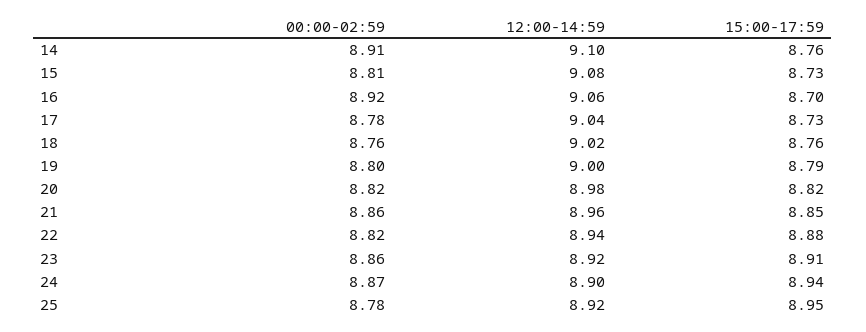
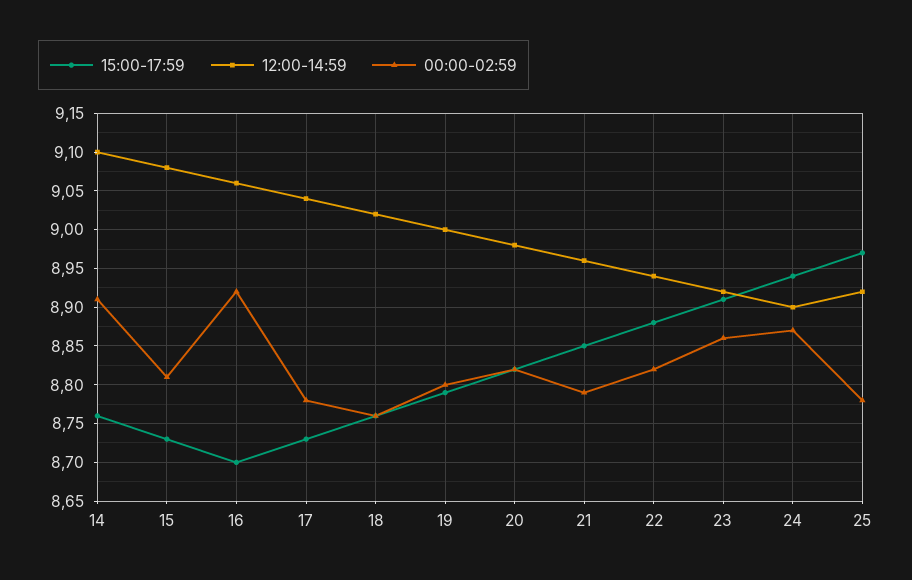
  {
    "00:00-02:59": {
      "14": 8.91,
      "15": 8.81,
      "16": 8.92,
      "17": 8.78,
      "18": 8.76,
      "19": 8.8,
      "20": 8.82,
-     "21": 8.86,
+     "21": 8.79,
      "22": 8.82,
      "23": 8.86,
      "24": 8.87,
      "25": 8.78
    },
    "12:00-14:59": {
      "14": 9.1,
      "15": 9.08,
      "16": 9.06,
      "17": 9.04,
      "18": 9.02,
      "19": 9,
      "20": 8.98,
      "21": 8.96,
      "22": 8.94,
      "23": 8.92,
      "24": 8.9,
      "25": 8.92
    },
    "15:00-17:59": {
      "14": 8.76,
      "15": 8.73,
      "16": 8.7,
      "17": 8.73,
      "18": 8.76,
      "19": 8.79,
      "20": 8.82,
      "21": 8.85,
      "22": 8.88,
      "23": 8.91,
      "24": 8.94,
-     "25": 8.95
+     "25": 8.97
    }
  }

